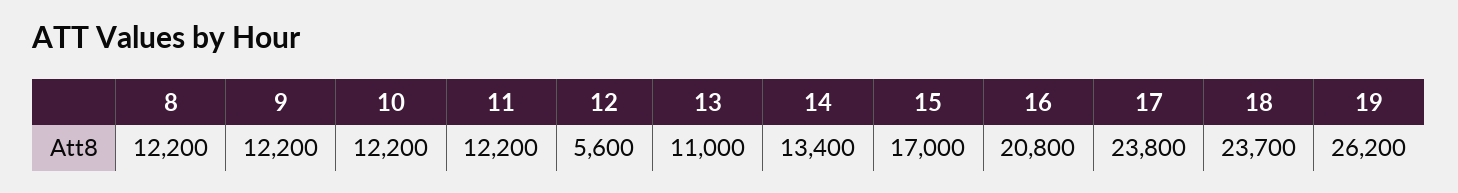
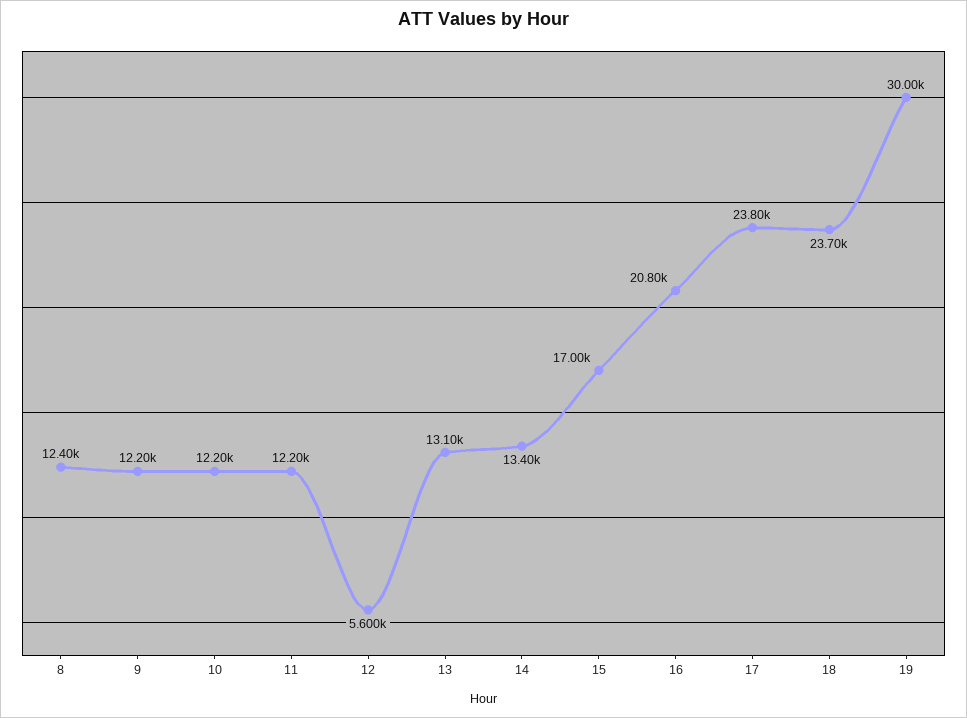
  {
-   "8": 12200,
+   "8": 12400,
    "9": 12200,
    "10": 12200,
    "11": 12200,
    "12": 5600,
-   "13": 11000,
+   "13": 13100,
    "14": 13400,
    "15": 17000,
    "16": 20800,
    "17": 23800,
    "18": 23700,
-   "19": 26200
+   "19": 30000
  }

